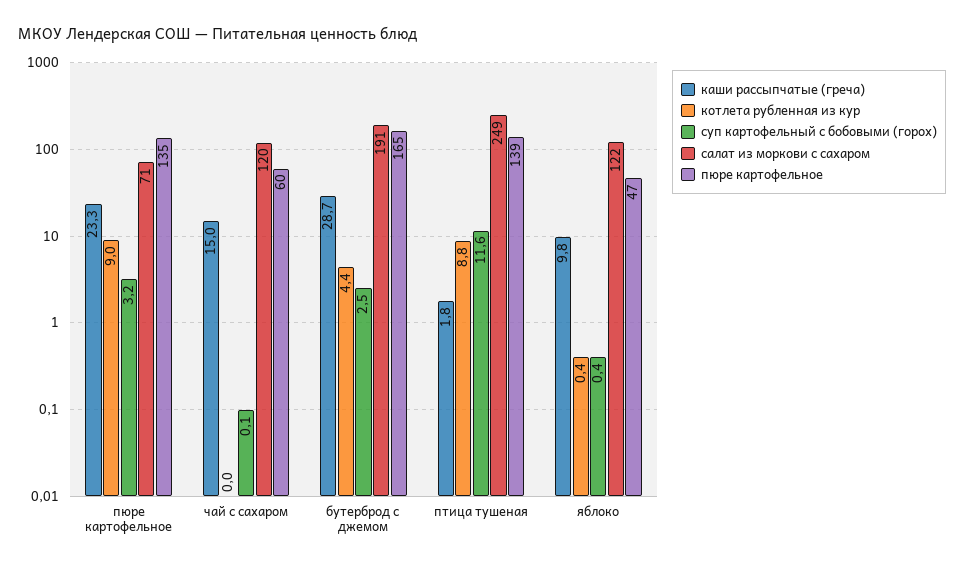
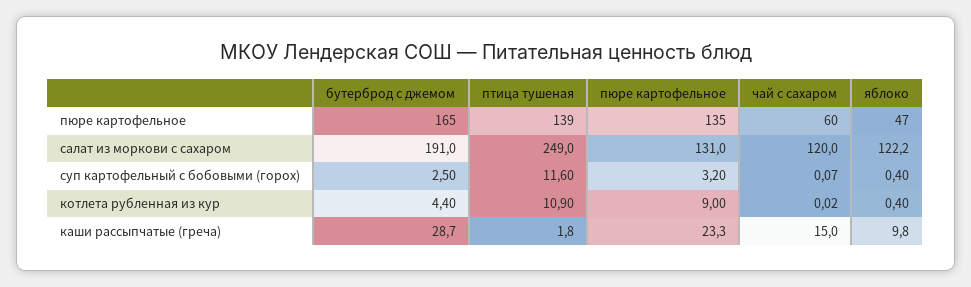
  {
    "каши рассыпчатые (греча)": {
      "пюре картофельное": 23.3,
      "чай с сахаром": 15,
      "бутерброд с джемом": 28.7,
      "птица тушеная": 1.8,
      "яблоко": 9.8
    },
    "котлета рубленная из кур": {
      "пюре картофельное": 9,
      "чай с сахаром": 0.02,
      "бутерброд с джемом": 4.4,
-     "птица тушеная": 8.8,
+     "птица тушеная": 10.9,
      "яблоко": 0.4
    },
    "суп картофельный с бобовыми (горох)": {
      "пюре картофельное": 3.2,
      "чай с сахаром": 0.07,
      "бутерброд с джемом": 2.5,
      "птица тушеная": 11.6,
      "яблоко": 0.4
    },
    "салат из моркови с сахаром": {
-     "пюре картофельное": 71,
+     "пюре картофельное": 131,
      "чай с сахаром": 120,
      "бутерброд с джемом": 191,
      "птица тушеная": 249,
      "яблоко": 122.2
    },
    "пюре картофельное": {
      "пюре картофельное": 135,
      "чай с сахаром": 60,
      "бутерброд с джемом": 165,
      "птица тушеная": 139,
      "яблоко": 47
    }
  }

